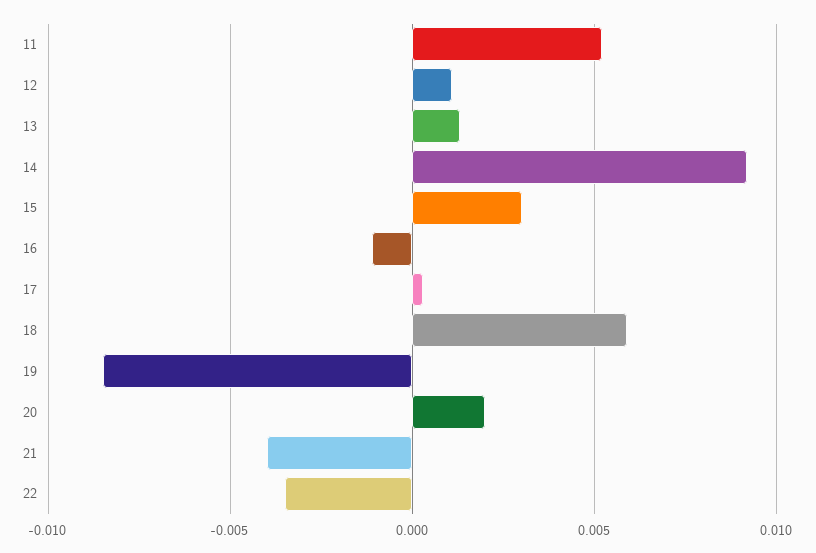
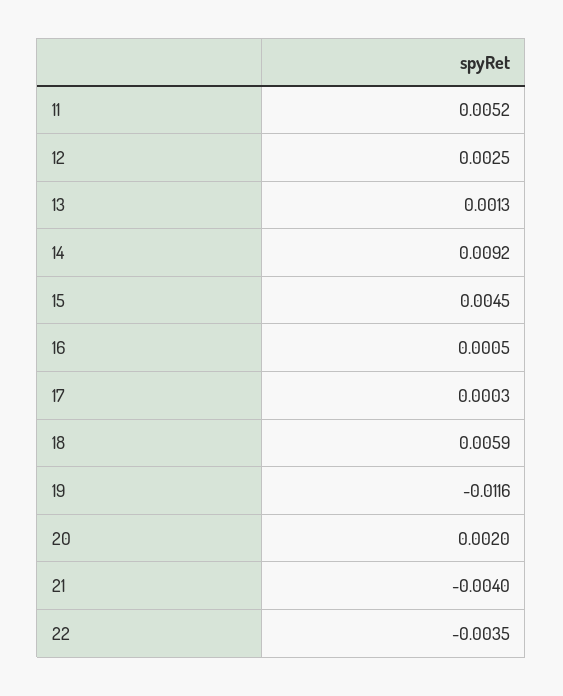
  {
    "11": 0.0052,
-   "12": 0.001,
+   "12": 0.0025,
    "13": 0.0013,
    "14": 0.0092,
-   "15": 0.003,
+   "15": 0.0045,
-   "16": -0.001,
+   "16": 0.0005,
    "17": 0.0003,
    "18": 0.0059,
-   "19": -0.0085,
+   "19": -0.0116,
    "20": 0.002,
    "21": -0.004,
    "22": -0.0035
  }

